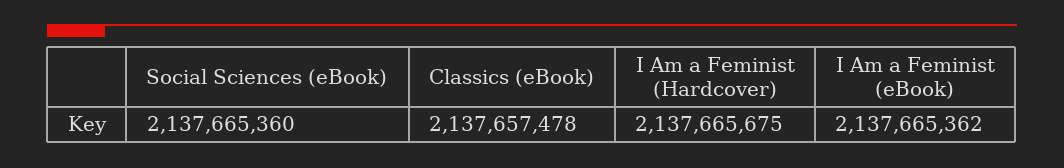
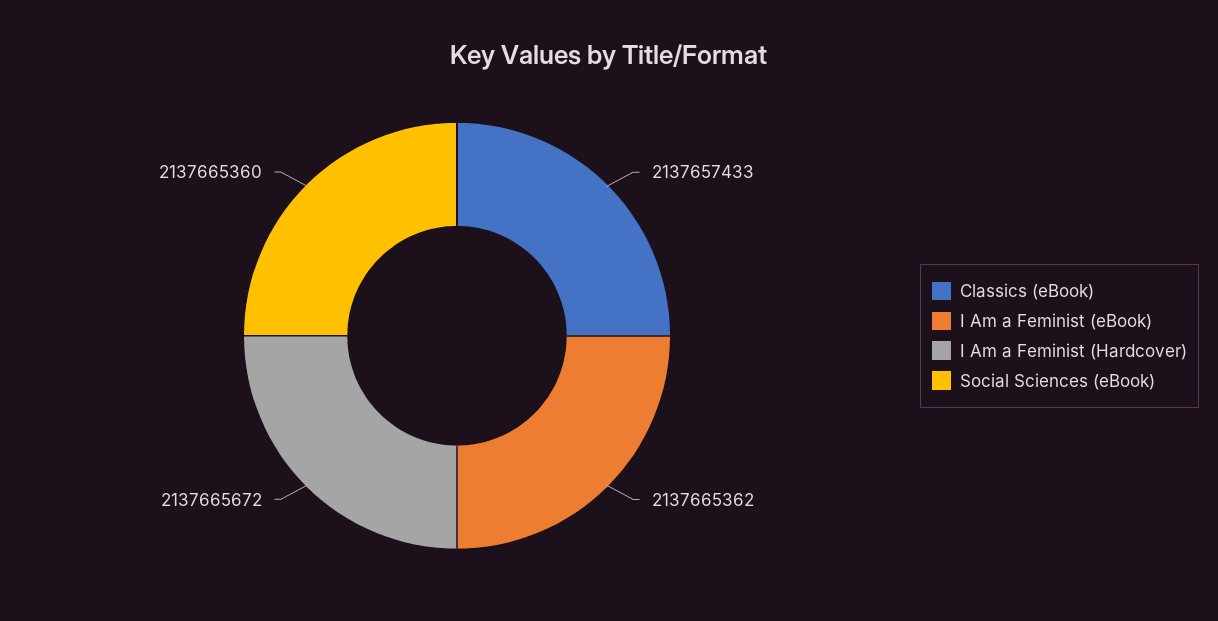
  {
    "Social Sciences (eBook)": 2137665360,
-   "Classics (eBook)": 2137657478,
+   "Classics (eBook)": 2137657433,
-   "I Am a Feminist (Hardcover)": 2137665675,
+   "I Am a Feminist (Hardcover)": 2137665672,
    "I Am a Feminist (eBook)": 2137665362
  }

